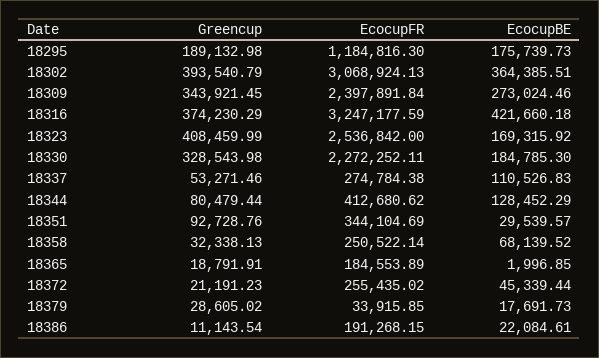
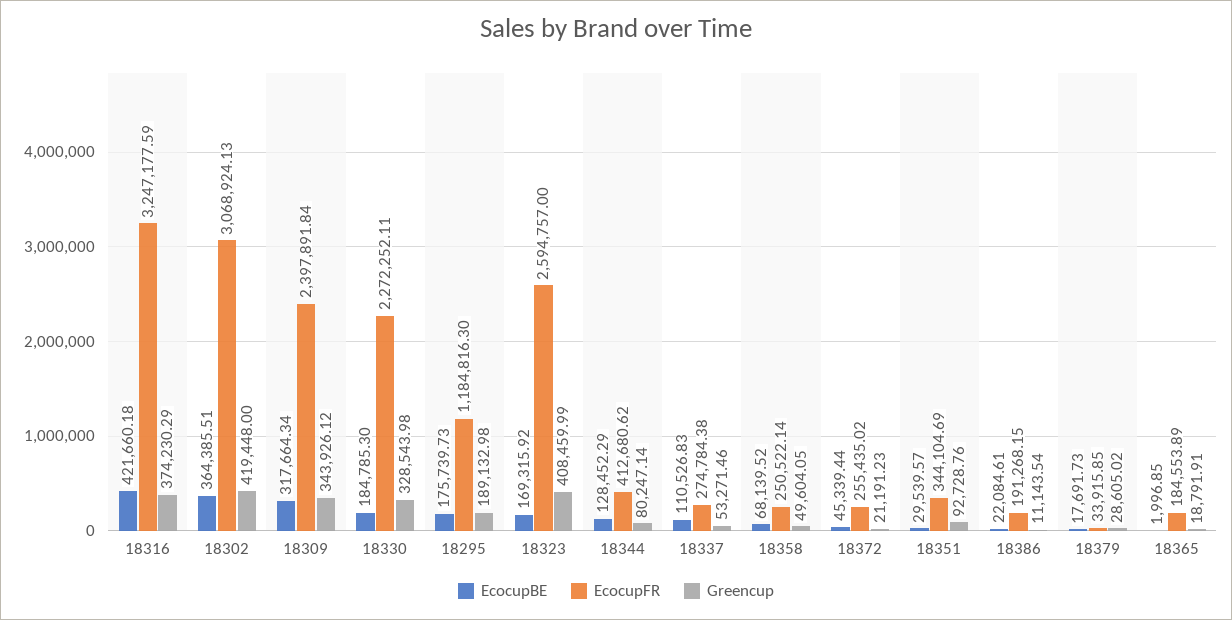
  {
    "Greencup": {
      "18295": 189132.98,
-     "18302": 393540.79,
+     "18302": 419448,
-     "18309": 343921.45,
+     "18309": 343926.12,
      "18316": 374230.29,
      "18323": 408459.99,
      "18330": 328543.98,
      "18337": 53271.46,
-     "18344": 80479.44,
+     "18344": 80247.14,
      "18351": 92728.76,
-     "18358": 32338.13,
+     "18358": 49604.05,
      "18365": 18791.91,
      "18372": 21191.23,
      "18379": 28605.02,
      "18386": 11143.54
    },
    "EcocupFR": {
      "18295": 1184816.3,
      "18302": 3068924.13,
      "18309": 2397891.84,
      "18316": 3247177.59,
-     "18323": 2536842,
+     "18323": 2594757,
      "18330": 2272252.11,
      "18337": 274784.38,
      "18344": 412680.62,
      "18351": 344104.69,
      "18358": 250522.14,
      "18365": 184553.89,
      "18372": 255435.02,
      "18379": 33915.85,
      "18386": 191268.15
    },
    "EcocupBE": {
      "18295": 175739.73,
      "18302": 364385.51,
-     "18309": 273024.46,
+     "18309": 317664.34,
      "18316": 421660.18,
      "18323": 169315.92,
      "18330": 184785.3,
      "18337": 110526.83,
      "18344": 128452.29,
      "18351": 29539.57,
      "18358": 68139.52,
      "18365": 1996.85,
      "18372": 45339.44,
      "18379": 17691.73,
      "18386": 22084.61
    }
  }

